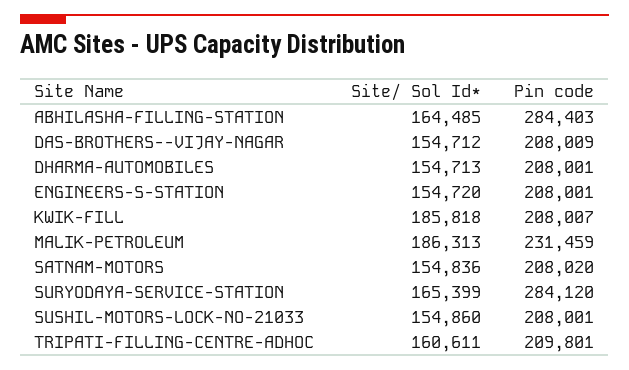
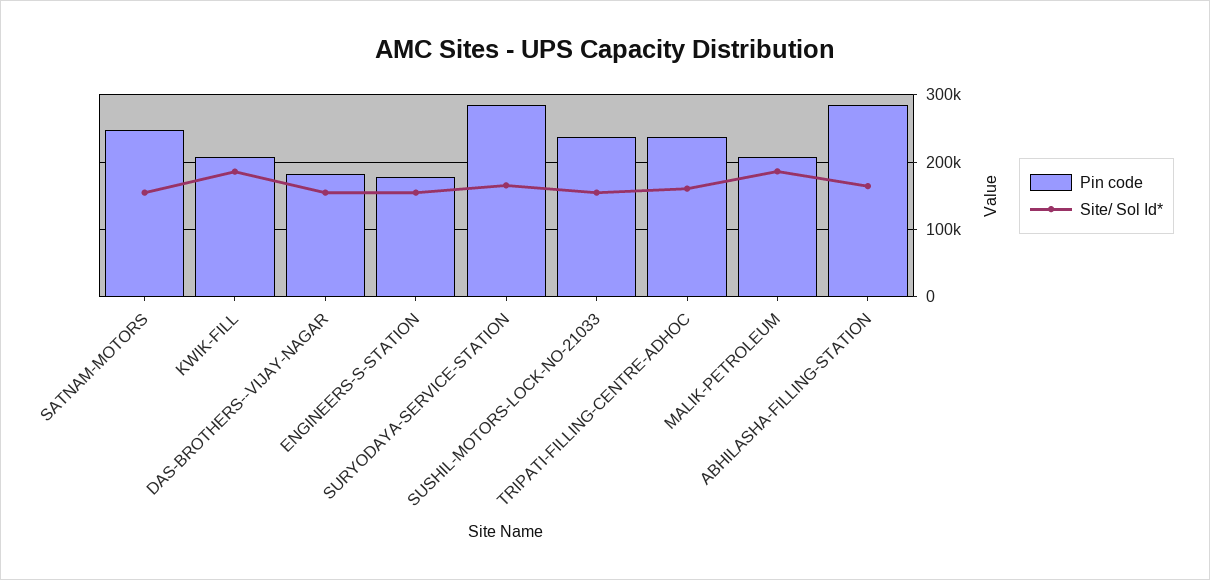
  {
    "Site/ Sol Id*": {
      "ABHILASHA-FILLING-STATION": 164485,
      "DAS-BROTHERS--VIJAY-NAGAR": 154712,
-     "DHARMA-AUTOMOBILES": 154713,
      "ENGINEERS-S-STATION": 154720,
      "KWIK-FILL": 185818,
      "MALIK-PETROLEUM": 186313,
      "SATNAM-MOTORS": 154836,
      "SURYODAYA-SERVICE-STATION": 165399,
      "SUSHIL-MOTORS-LOCK-NO-21033": 154860,
      "TRIPATI-FILLING-CENTRE-ADHOC": 160611
    },
    "Pin code": {
      "ABHILASHA-FILLING-STATION": 284403,
-     "DAS-BROTHERS--VIJAY-NAGAR": 208009,
+     "DAS-BROTHERS--VIJAY-NAGAR": 180000,
-     "DHARMA-AUTOMOBILES": 208001,
-     "ENGINEERS-S-STATION": 208001,
+     "ENGINEERS-S-STATION": 180000,
      "KWIK-FILL": 208007,
-     "MALIK-PETROLEUM": 231459,
+     "MALIK-PETROLEUM": 210000,
-     "SATNAM-MOTORS": 208020,
+     "SATNAM-MOTORS": 250000,
      "SURYODAYA-SERVICE-STATION": 284120,
-     "SUSHIL-MOTORS-LOCK-NO-21033": 208001,
+     "SUSHIL-MOTORS-LOCK-NO-21033": 240000,
-     "TRIPATI-FILLING-CENTRE-ADHOC": 209801
+     "TRIPATI-FILLING-CENTRE-ADHOC": 240000
    }
  }

